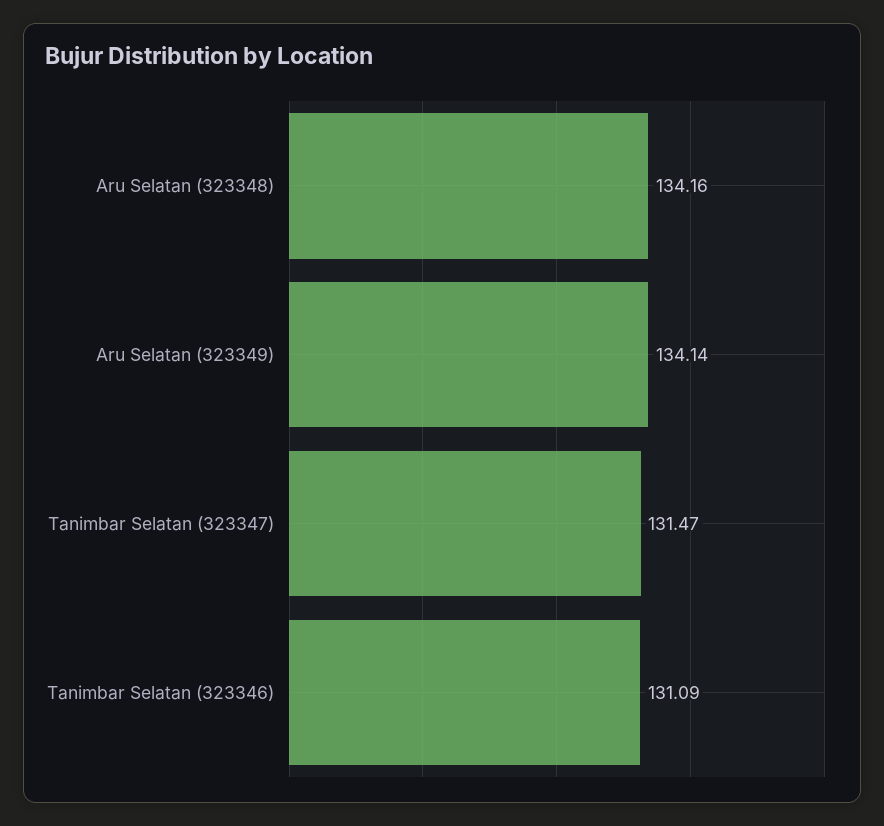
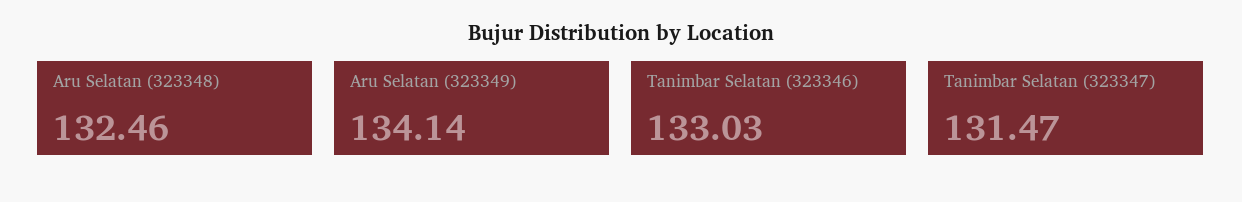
  {
-   "Aru Selatan (323348)": 134.16,
+   "Aru Selatan (323348)": 132.46,
    "Aru Selatan (323349)": 134.14,
    "Tanimbar Selatan (323347)": 131.47,
-   "Tanimbar Selatan (323346)": 131.09
+   "Tanimbar Selatan (323346)": 133.03
  }

